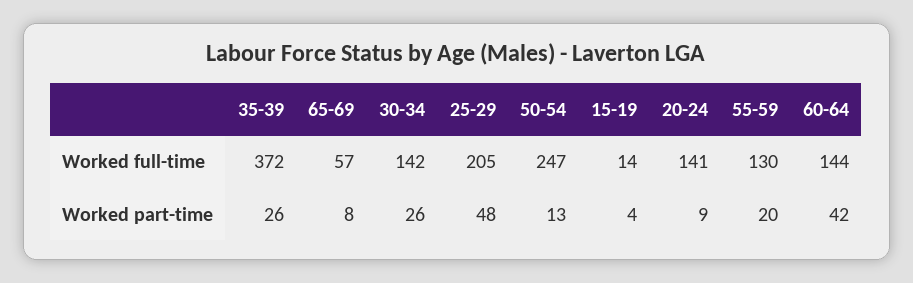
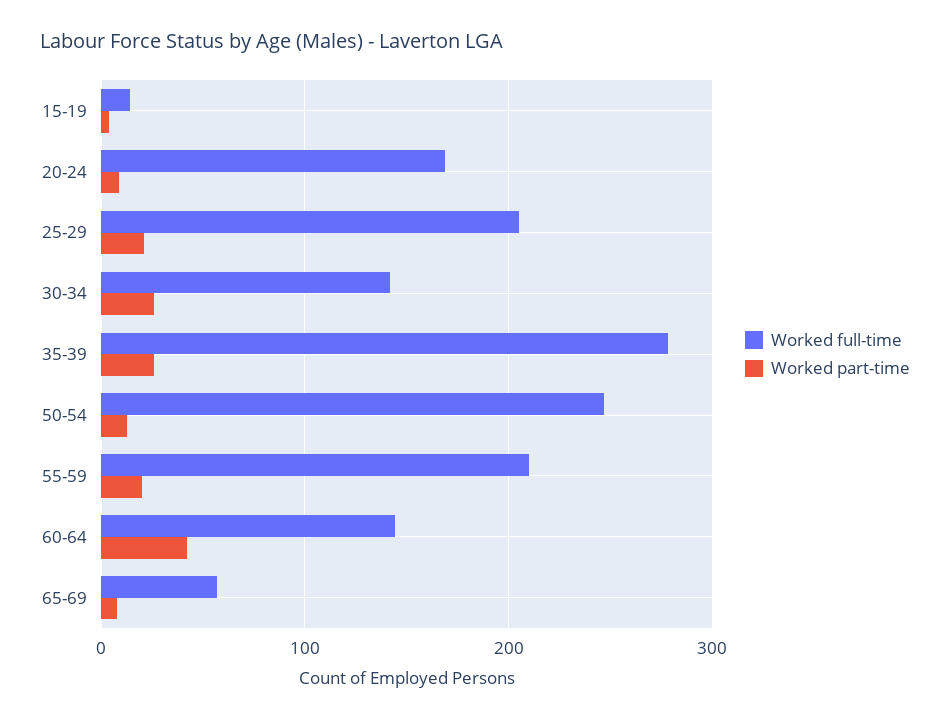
  {
    "Worked full-time": {
-     "35-39": 372,
+     "35-39": 280,
      "65-69": 57,
      "30-34": 142,
      "25-29": 205,
      "50-54": 247,
      "15-19": 14,
-     "20-24": 141,
+     "20-24": 170,
-     "55-59": 130,
+     "55-59": 210,
      "60-64": 144
    },
    "Worked part-time": {
      "35-39": 26,
      "65-69": 8,
      "30-34": 26,
-     "25-29": 48,
+     "25-29": 20,
      "50-54": 13,
      "15-19": 4,
      "20-24": 9,
      "55-59": 20,
      "60-64": 42
    }
  }

